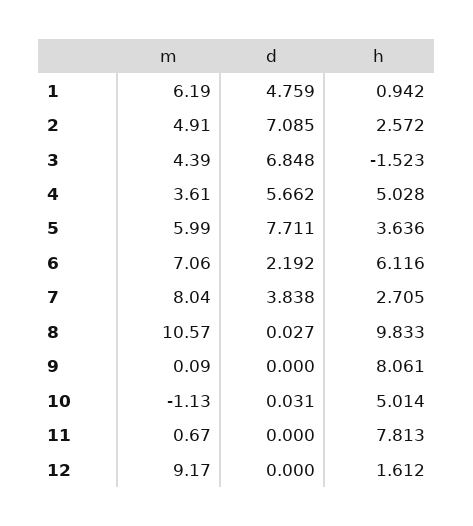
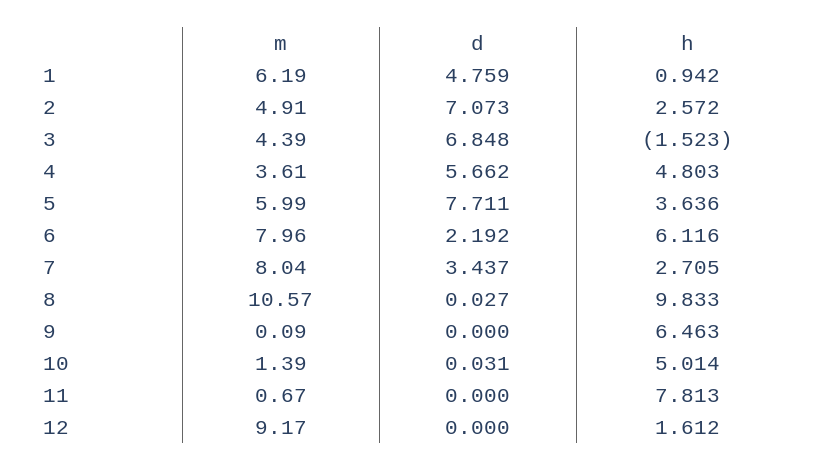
  {
    "m": {
      "1": 6.19,
      "2": 4.91,
      "3": 4.39,
      "4": 3.61,
      "5": 5.99,
-     "6": 7.06,
+     "6": 7.96,
      "7": 8.04,
      "8": 10.57,
      "9": 0.09,
-     "10": -1.13,
+     "10": 1.39,
      "11": 0.67,
      "12": 9.17
    },
    "d": {
      "1": 4.759,
-     "2": 7.085,
+     "2": 7.073,
      "3": 6.848,
      "4": 5.662,
      "5": 7.711,
      "6": 2.192,
-     "7": 3.838,
+     "7": 3.437,
      "8": 0.027,
      "9": 0,
      "10": 0.031,
      "11": 0,
      "12": 0
    },
    "h": {
      "1": 0.942,
      "2": 2.572,
      "3": -1.523,
-     "4": 5.028,
+     "4": 4.803,
      "5": 3.636,
      "6": 6.116,
      "7": 2.705,
      "8": 9.833,
-     "9": 8.061,
+     "9": 6.463,
      "10": 5.014,
      "11": 7.813,
      "12": 1.612
    }
  }

